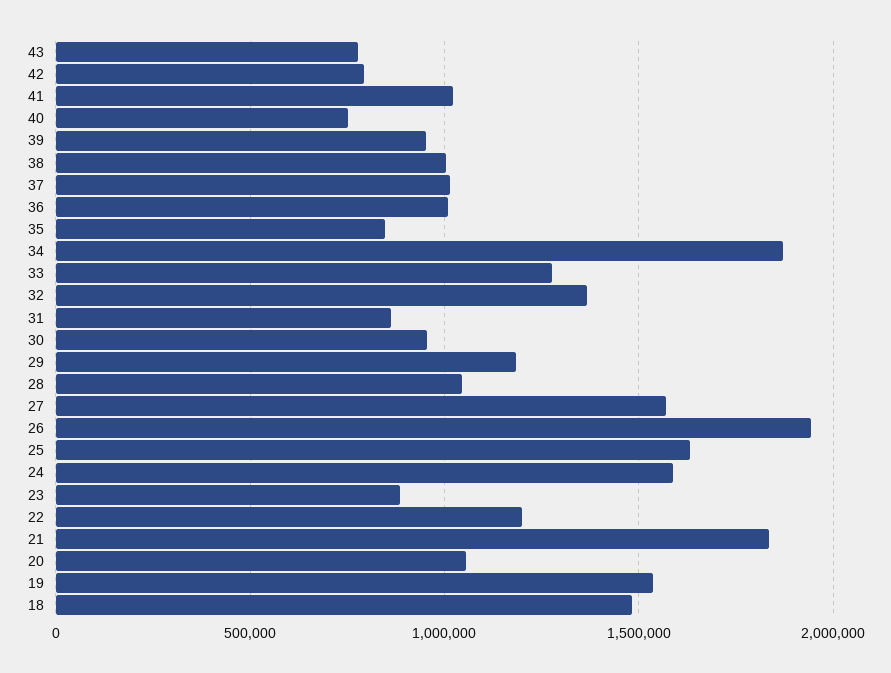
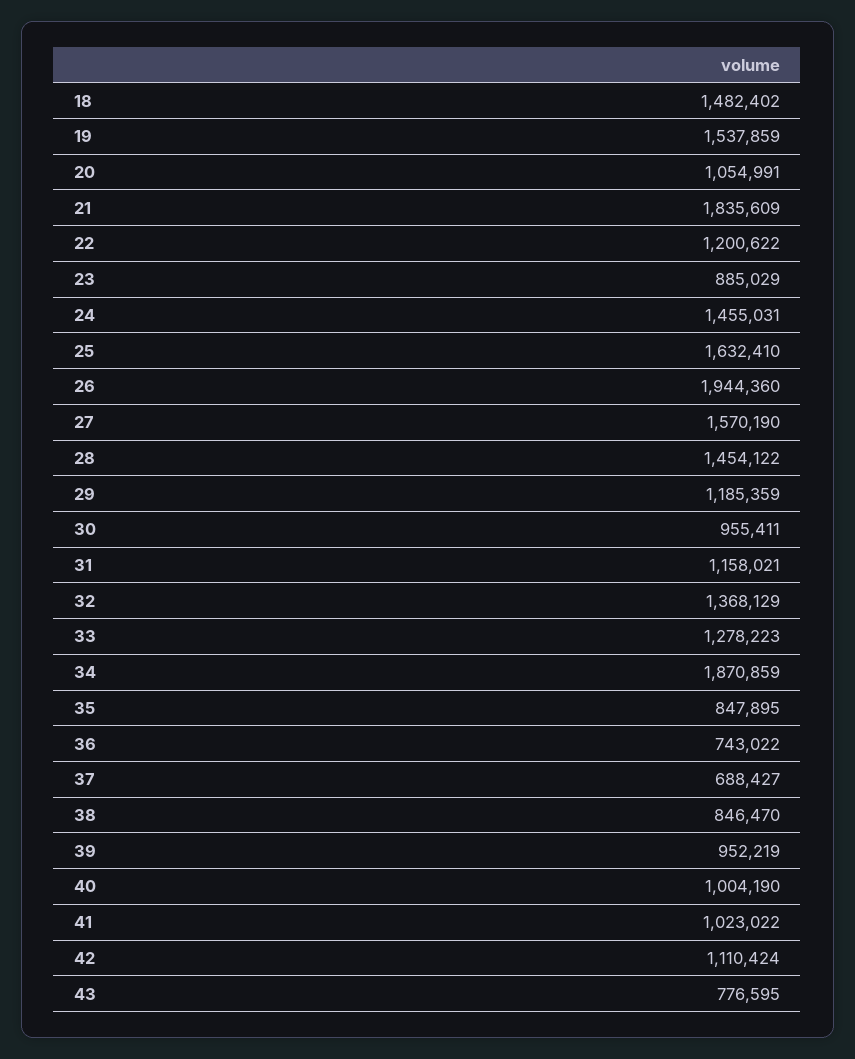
  {
    "43": 776595,
-   "42": 800000,
+   "42": 1110424,
    "41": 1023022,
-   "40": 750000,
+   "40": 1004190,
    "39": 952219,
-   "38": 1000000,
+   "38": 846470,
-   "37": 1000000,
+   "37": 688427,
-   "36": 1000000,
+   "36": 743022,
    "35": 847895,
    "34": 1870859,
    "33": 1278223,
    "32": 1368129,
-   "31": 850000,
+   "31": 1158021,
    "30": 955411,
    "29": 1185359,
-   "28": 1050000,
+   "28": 1454122,
    "27": 1570190,
    "26": 1944360,
    "25": 1632410,
-   "24": 1600000,
+   "24": 1455031,
    "23": 885029,
    "22": 1200622,
    "21": 1835609,
    "20": 1054991,
    "19": 1537859,
    "18": 1482402
  }

